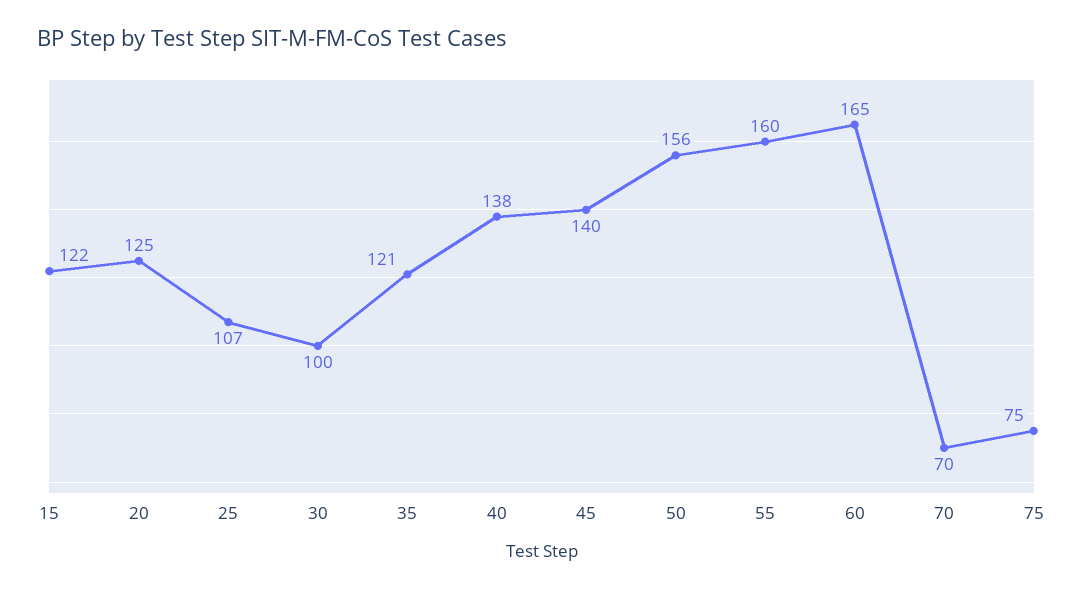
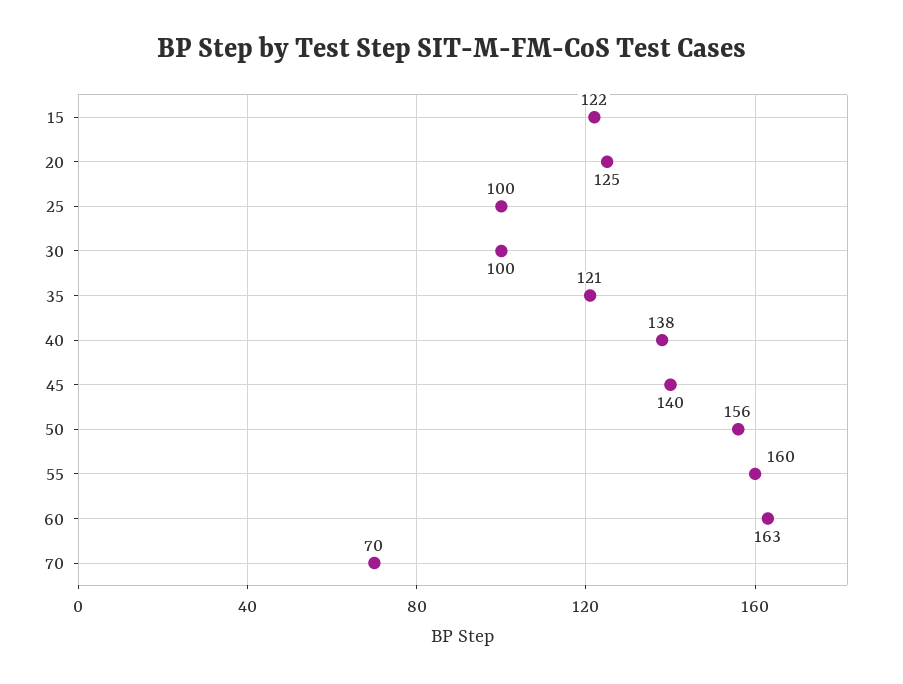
  {
    "15": 122,
    "20": 125,
-   "25": 107,
+   "25": 100,
    "30": 100,
    "35": 121,
    "40": 138,
    "45": 140,
    "50": 156,
    "55": 160,
-   "60": 165,
+   "60": 163,
-   "70": 70,
+   "70": 70
-   "75": 75
  }

